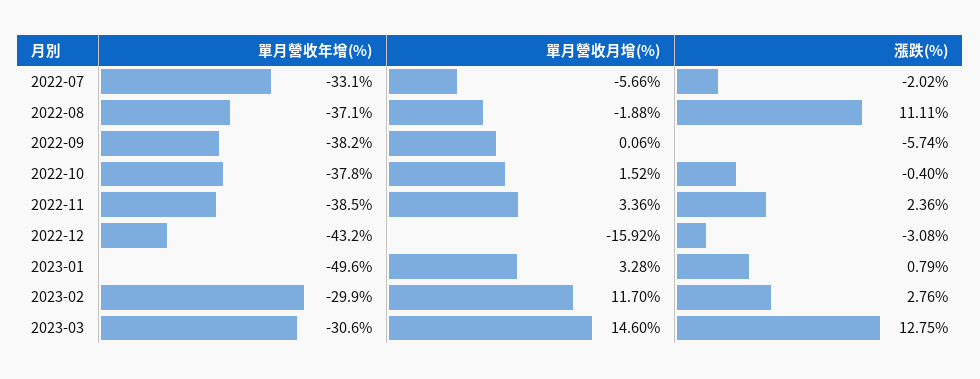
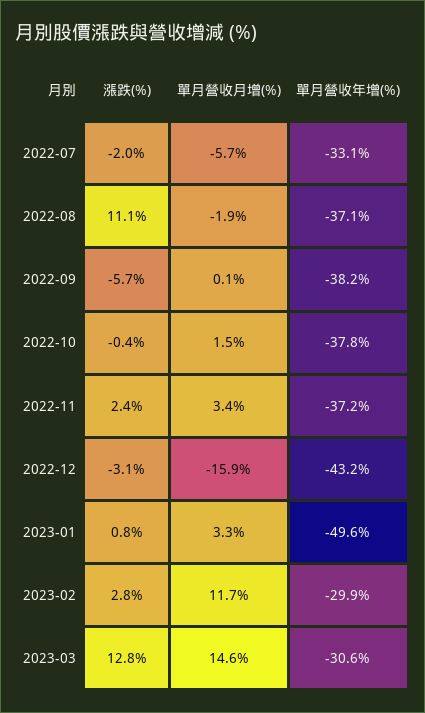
  {
    "單月營收年增(%)": {
      "2022-07": -33.1,
      "2022-08": -37.1,
      "2022-09": -38.2,
      "2022-10": -37.8,
-     "2022-11": -38.5,
+     "2022-11": -37.2,
      "2022-12": -43.2,
      "2023-01": -49.6,
      "2023-02": -29.9,
      "2023-03": -30.6
    },
    "單月營收月增(%)": {
      "2022-07": -5.66,
      "2022-08": -1.88,
      "2022-09": 0.06,
      "2022-10": 1.52,
      "2022-11": 3.36,
      "2022-12": -15.92,
      "2023-01": 3.28,
      "2023-02": 11.7,
      "2023-03": 14.6
    },
    "漲跌(%)": {
      "2022-07": -2.02,
      "2022-08": 11.11,
      "2022-09": -5.74,
      "2022-10": -0.4,
      "2022-11": 2.36,
      "2022-12": -3.08,
      "2023-01": 0.79,
      "2023-02": 2.76,
      "2023-03": 12.75
    }
  }

